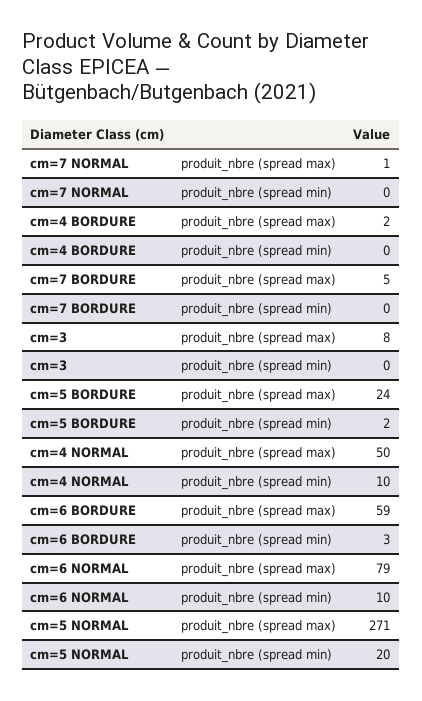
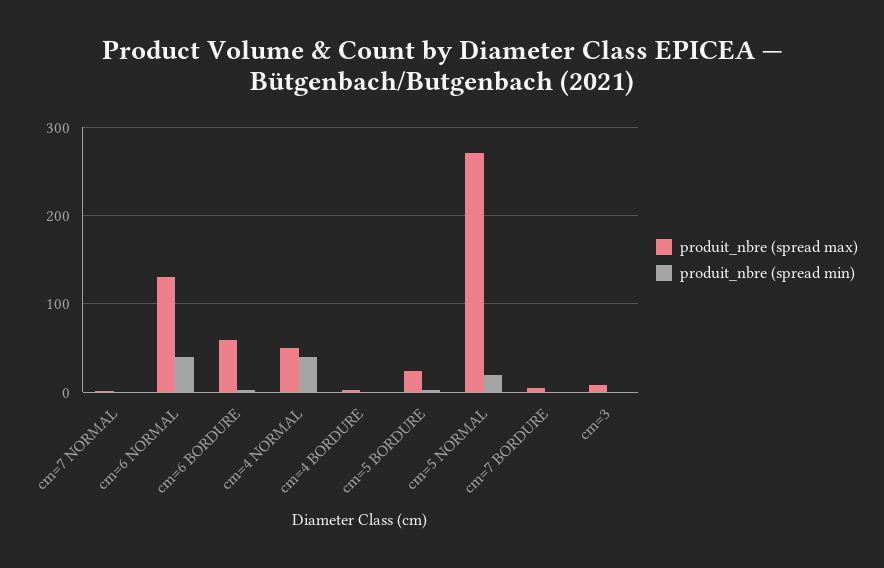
  {
    "produit_nbre (spread max)": {
      "cm=7 NORMAL": 1,
      "cm=4 BORDURE": 2,
      "cm=7 BORDURE": 5,
      "cm=3": 8,
      "cm=5 BORDURE": 24,
      "cm=4 NORMAL": 50,
      "cm=6 BORDURE": 59,
-     "cm=6 NORMAL": 79,
+     "cm=6 NORMAL": 130,
      "cm=5 NORMAL": 271
    },
    "produit_nbre (spread min)": {
      "cm=7 NORMAL": 0,
      "cm=4 BORDURE": 0,
      "cm=7 BORDURE": 0,
      "cm=3": 0,
      "cm=5 BORDURE": 2,
-     "cm=4 NORMAL": 10,
+     "cm=4 NORMAL": 40,
      "cm=6 BORDURE": 3,
-     "cm=6 NORMAL": 10,
+     "cm=6 NORMAL": 40,
      "cm=5 NORMAL": 20
    }
  }

